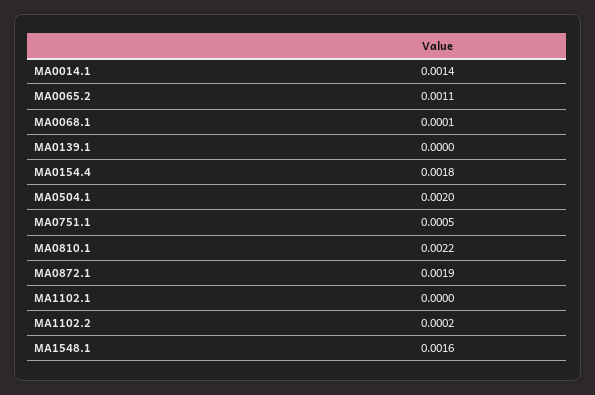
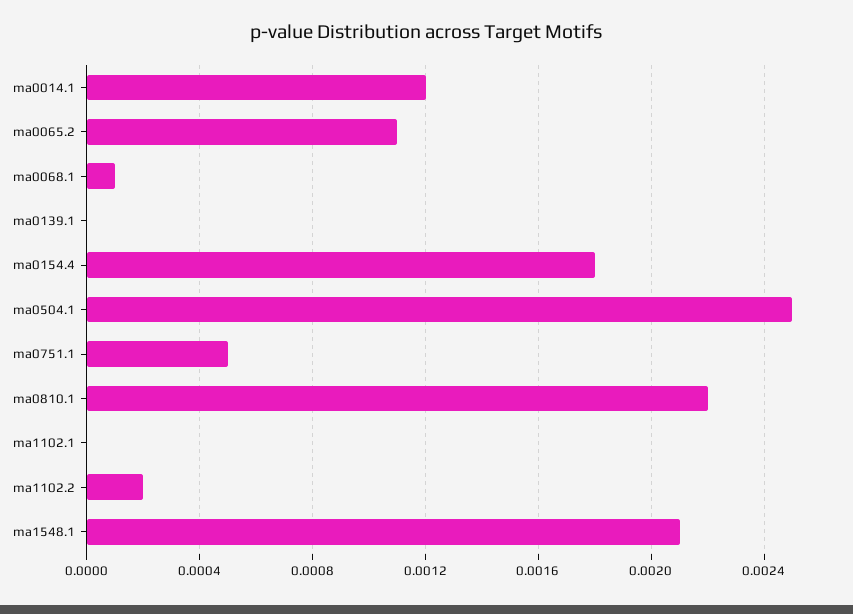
  {
-   "MA0014.1": 0.0014,
+   "MA0014.1": 0.0012,
    "MA0065.2": 0.0011,
    "MA0068.1": 0.0001,
    "MA0139.1": 0,
    "MA0154.4": 0.0018,
-   "MA0504.1": 0.002,
+   "MA0504.1": 0.0025,
    "MA0751.1": 0.0005,
    "MA0810.1": 0.0022,
-   "MA0872.1": 0.0019,
    "MA1102.1": 0,
    "MA1102.2": 0.0002,
-   "MA1548.1": 0.0016
+   "MA1548.1": 0.0021
  }

